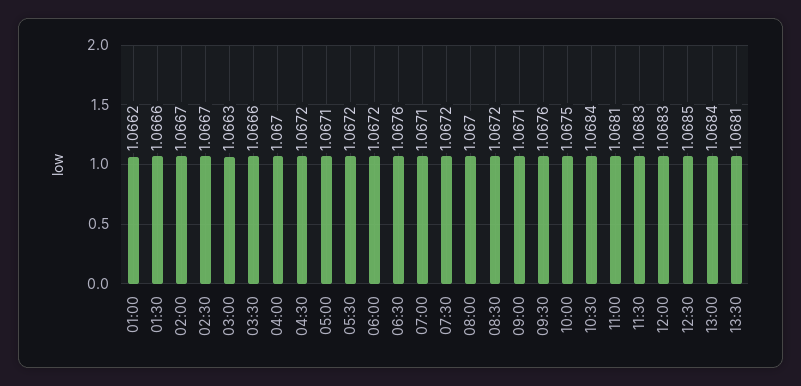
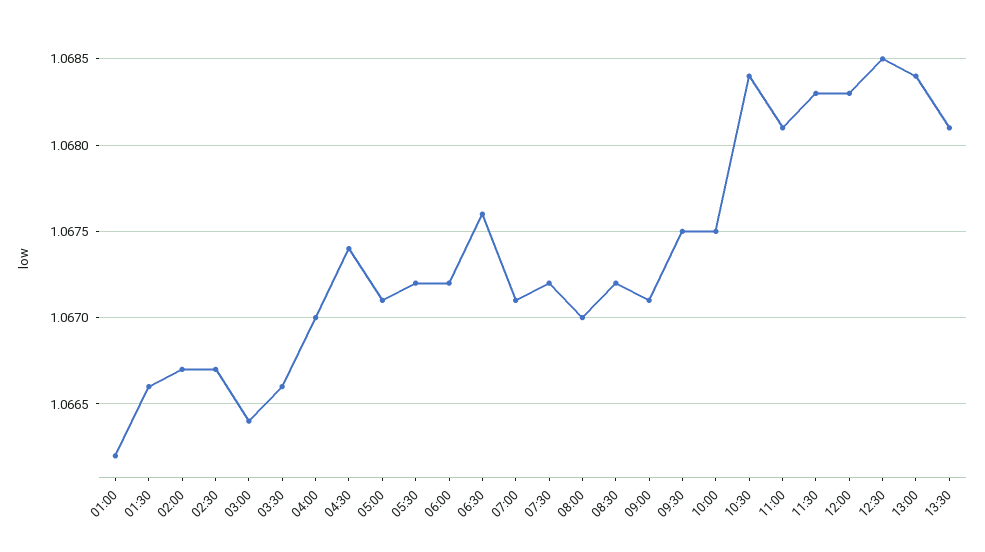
  {
    "01:00": 1.0662,
    "01:30": 1.0666,
    "02:00": 1.0667,
    "02:30": 1.0667,
-   "03:00": 1.0663,
+   "03:00": 1.0664,
    "03:30": 1.0666,
    "04:00": 1.067,
-   "04:30": 1.0672,
+   "04:30": 1.0674,
    "05:00": 1.0671,
    "05:30": 1.0672,
    "06:00": 1.0672,
    "06:30": 1.0676,
    "07:00": 1.0671,
    "07:30": 1.0672,
    "08:00": 1.067,
    "08:30": 1.0672,
    "09:00": 1.0671,
-   "09:30": 1.0676,
+   "09:30": 1.0675,
    "10:00": 1.0675,
    "10:30": 1.0684,
    "11:00": 1.0681,
    "11:30": 1.0683,
    "12:00": 1.0683,
    "12:30": 1.0685,
    "13:00": 1.0684,
    "13:30": 1.0681
  }

